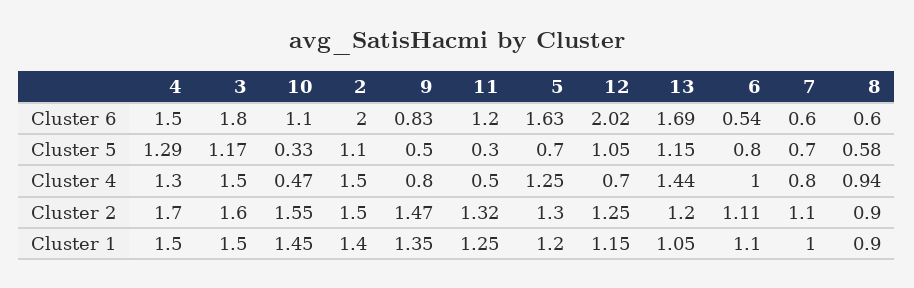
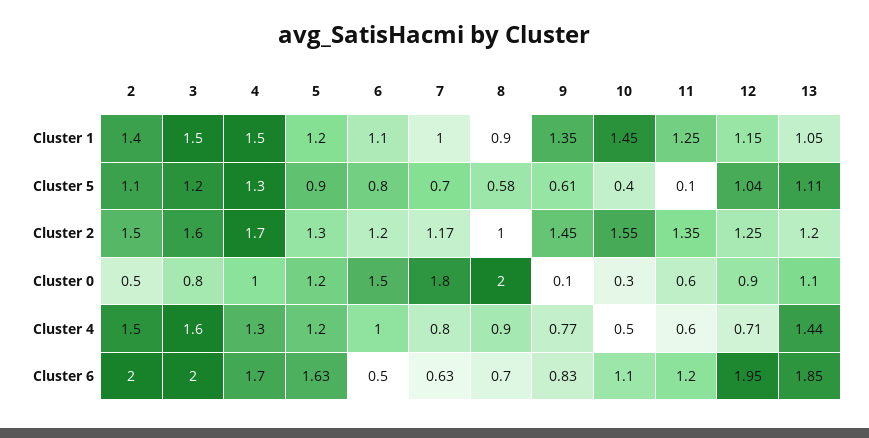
  {
    "4": {
-     "Cluster 6": 1.5,
+     "Cluster 6": 1.7,
-     "Cluster 5": 1.29,
+     "Cluster 5": 1.3,
      "Cluster 4": 1.3,
      "Cluster 2": 1.7,
-     "Cluster 1": 1.5
+     "Cluster 1": 1.5,
+     "Cluster 0": 1
    },
    "3": {
-     "Cluster 6": 1.8,
+     "Cluster 6": 2,
-     "Cluster 5": 1.17,
+     "Cluster 5": 1.2,
-     "Cluster 4": 1.5,
+     "Cluster 4": 1.6,
      "Cluster 2": 1.6,
-     "Cluster 1": 1.5
+     "Cluster 1": 1.5,
+     "Cluster 0": 0.8
    },
    "10": {
      "Cluster 6": 1.1,
-     "Cluster 5": 0.33,
+     "Cluster 5": 0.4,
-     "Cluster 4": 0.47,
+     "Cluster 4": 0.5,
      "Cluster 2": 1.55,
-     "Cluster 1": 1.45
+     "Cluster 1": 1.45,
+     "Cluster 0": 0.3
    },
    "2": {
      "Cluster 6": 2,
      "Cluster 5": 1.1,
      "Cluster 4": 1.5,
      "Cluster 2": 1.5,
-     "Cluster 1": 1.4
+     "Cluster 1": 1.4,
+     "Cluster 0": 0.5
    },
    "9": {
      "Cluster 6": 0.83,
-     "Cluster 5": 0.5,
+     "Cluster 5": 0.61,
-     "Cluster 4": 0.8,
+     "Cluster 4": 0.77,
-     "Cluster 2": 1.47,
+     "Cluster 2": 1.45,
-     "Cluster 1": 1.35
+     "Cluster 1": 1.35,
+     "Cluster 0": 0.1
    },
    "11": {
      "Cluster 6": 1.2,
-     "Cluster 5": 0.3,
+     "Cluster 5": 0.1,
-     "Cluster 4": 0.5,
+     "Cluster 4": 0.6,
-     "Cluster 2": 1.32,
+     "Cluster 2": 1.35,
-     "Cluster 1": 1.25
+     "Cluster 1": 1.25,
+     "Cluster 0": 0.6
    },
    "5": {
      "Cluster 6": 1.63,
-     "Cluster 5": 0.7,
+     "Cluster 5": 0.9,
-     "Cluster 4": 1.25,
+     "Cluster 4": 1.2,
      "Cluster 2": 1.3,
-     "Cluster 1": 1.2
+     "Cluster 1": 1.2,
+     "Cluster 0": 1.2
    },
    "12": {
-     "Cluster 6": 2.02,
+     "Cluster 6": 1.95,
-     "Cluster 5": 1.05,
+     "Cluster 5": 1.04,
-     "Cluster 4": 0.7,
+     "Cluster 4": 0.71,
      "Cluster 2": 1.25,
-     "Cluster 1": 1.15
+     "Cluster 1": 1.15,
+     "Cluster 0": 0.9
    },
    "13": {
-     "Cluster 6": 1.69,
+     "Cluster 6": 1.85,
-     "Cluster 5": 1.15,
+     "Cluster 5": 1.11,
      "Cluster 4": 1.44,
      "Cluster 2": 1.2,
-     "Cluster 1": 1.05
+     "Cluster 1": 1.05,
+     "Cluster 0": 1.1
    },
    "6": {
-     "Cluster 6": 0.54,
+     "Cluster 6": 0.5,
      "Cluster 5": 0.8,
      "Cluster 4": 1,
-     "Cluster 2": 1.11,
+     "Cluster 2": 1.2,
-     "Cluster 1": 1.1
+     "Cluster 1": 1.1,
+     "Cluster 0": 1.5
    },
    "7": {
-     "Cluster 6": 0.6,
+     "Cluster 6": 0.63,
      "Cluster 5": 0.7,
      "Cluster 4": 0.8,
-     "Cluster 2": 1.1,
+     "Cluster 2": 1.17,
-     "Cluster 1": 1
+     "Cluster 1": 1,
+     "Cluster 0": 1.8
    },
    "8": {
-     "Cluster 6": 0.6,
+     "Cluster 6": 0.7,
      "Cluster 5": 0.58,
-     "Cluster 4": 0.94,
+     "Cluster 4": 0.9,
-     "Cluster 2": 0.9,
+     "Cluster 2": 1,
-     "Cluster 1": 0.9
+     "Cluster 1": 0.9,
+     "Cluster 0": 2
    }
  }

